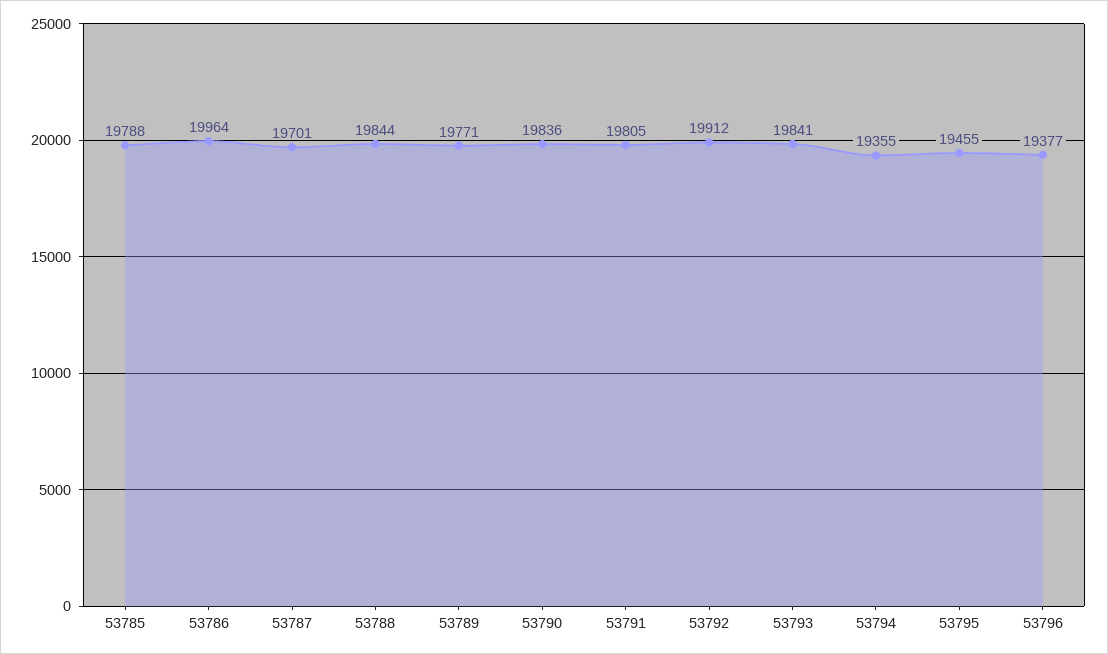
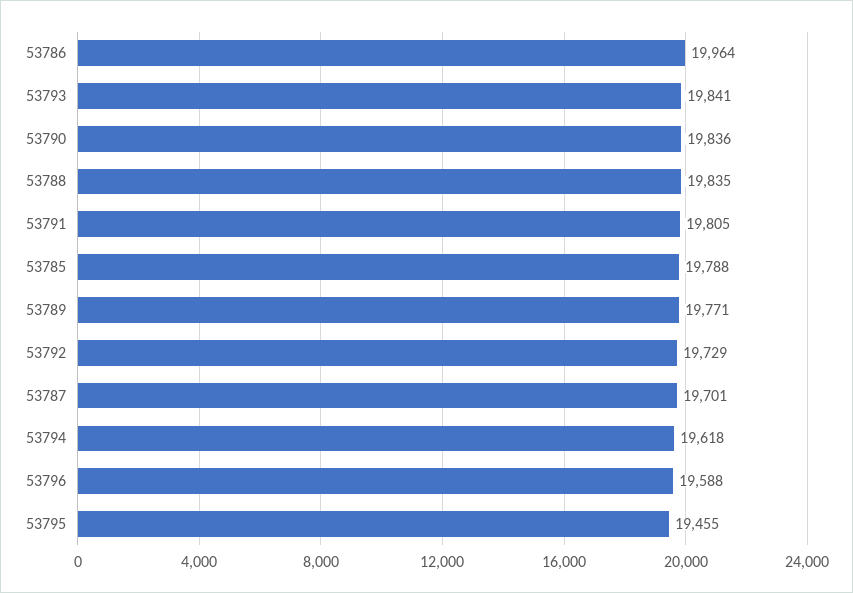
  {
    "53785": 19788,
    "53786": 19964,
    "53787": 19701,
-   "53788": 19844,
+   "53788": 19835,
    "53789": 19771,
    "53790": 19836,
    "53791": 19805,
-   "53792": 19912,
+   "53792": 19729,
    "53793": 19841,
-   "53794": 19355,
+   "53794": 19618,
    "53795": 19455,
-   "53796": 19377
+   "53796": 19588
  }

